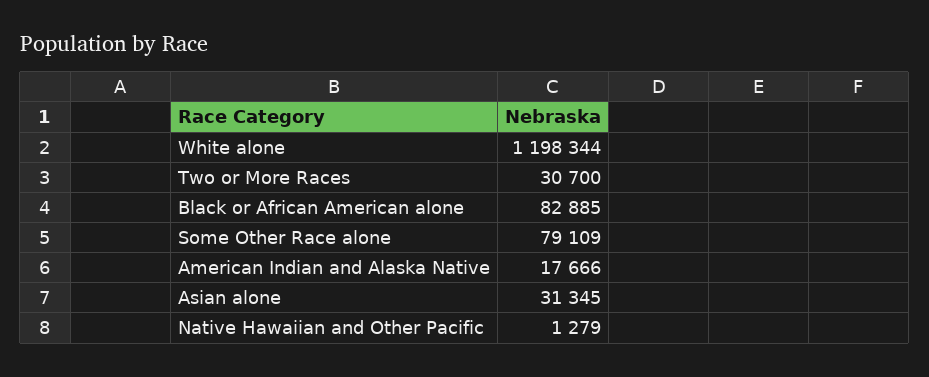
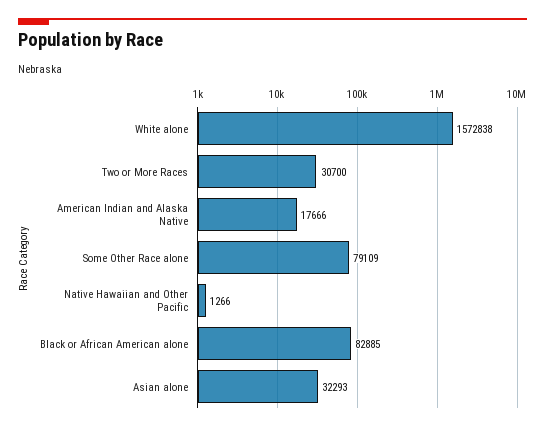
  {
-   "White alone": 1198344,
+   "White alone": 1572838,
    "Two or More Races": 30700,
    "Black or African American alone": 82885,
    "Some Other Race alone": 79109,
    "American Indian and Alaska Native": 17666,
-   "Asian alone": 31345,
+   "Asian alone": 32293,
-   "Native Hawaiian and Other Pacific": 1279
+   "Native Hawaiian and Other Pacific": 1266
  }

